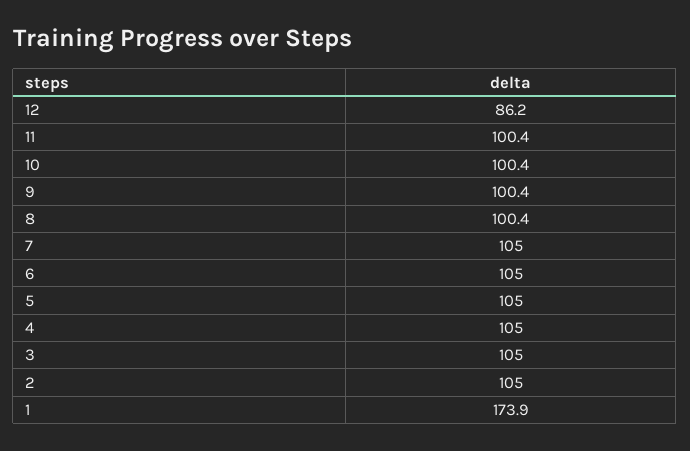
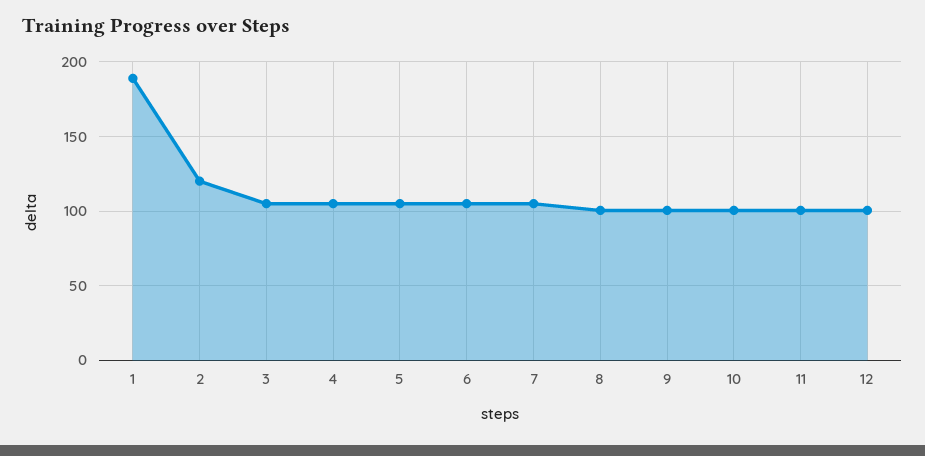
  {
-   "12": 86.2,
+   "12": 100,
    "11": 100.4,
    "10": 100.4,
    "9": 100.4,
    "8": 100.4,
    "7": 105,
    "6": 105,
    "5": 105,
    "4": 105,
    "3": 105,
-   "2": 105,
+   "2": 120,
-   "1": 173.9
+   "1": 190
  }

